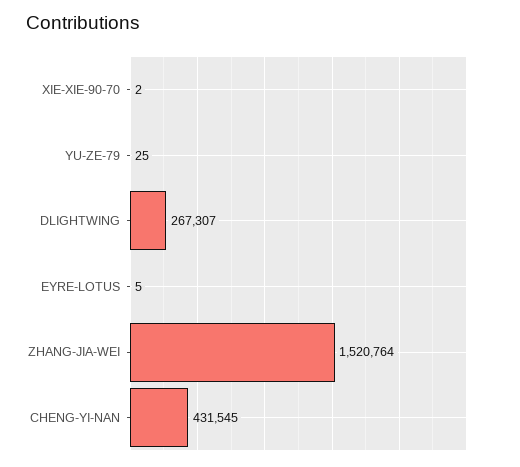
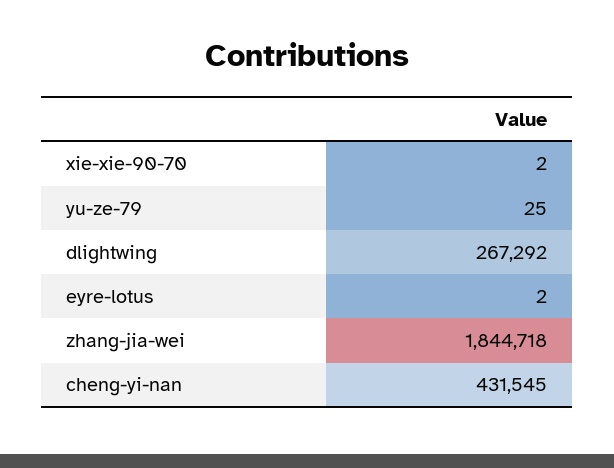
  {
    "XIE-XIE-90-70": 2,
    "YU-ZE-79": 25,
-   "DLIGHTWING": 267307,
+   "DLIGHTWING": 267292,
-   "EYRE-LOTUS": 5,
+   "EYRE-LOTUS": 2,
-   "ZHANG-JIA-WEI": 1520764,
+   "ZHANG-JIA-WEI": 1844718,
    "CHENG-YI-NAN": 431545
  }

